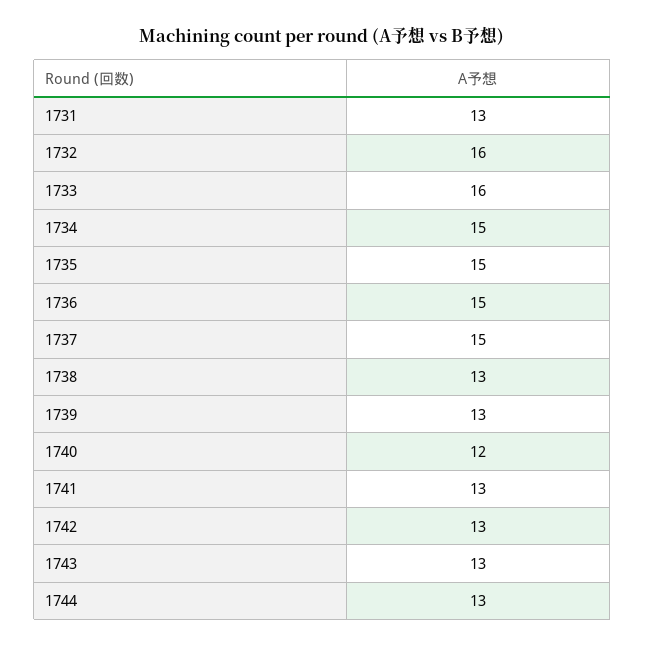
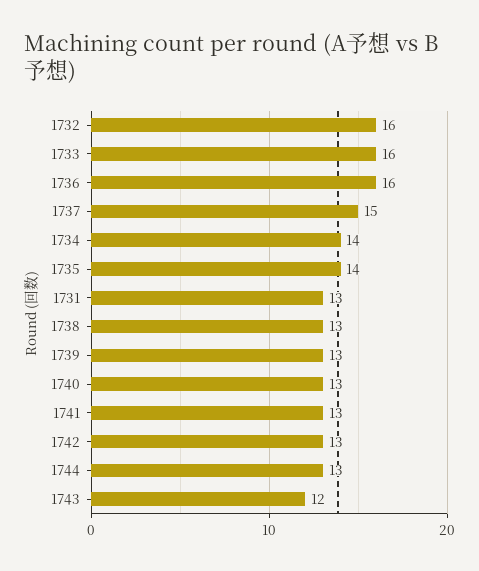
  {
    "1731": 13,
    "1732": 16,
    "1733": 16,
-   "1734": 15,
+   "1734": 14,
-   "1735": 15,
+   "1735": 14,
-   "1736": 15,
+   "1736": 16,
    "1737": 15,
    "1738": 13,
    "1739": 13,
-   "1740": 12,
+   "1740": 13,
    "1741": 13,
    "1742": 13,
-   "1743": 13,
+   "1743": 12,
    "1744": 13
  }

